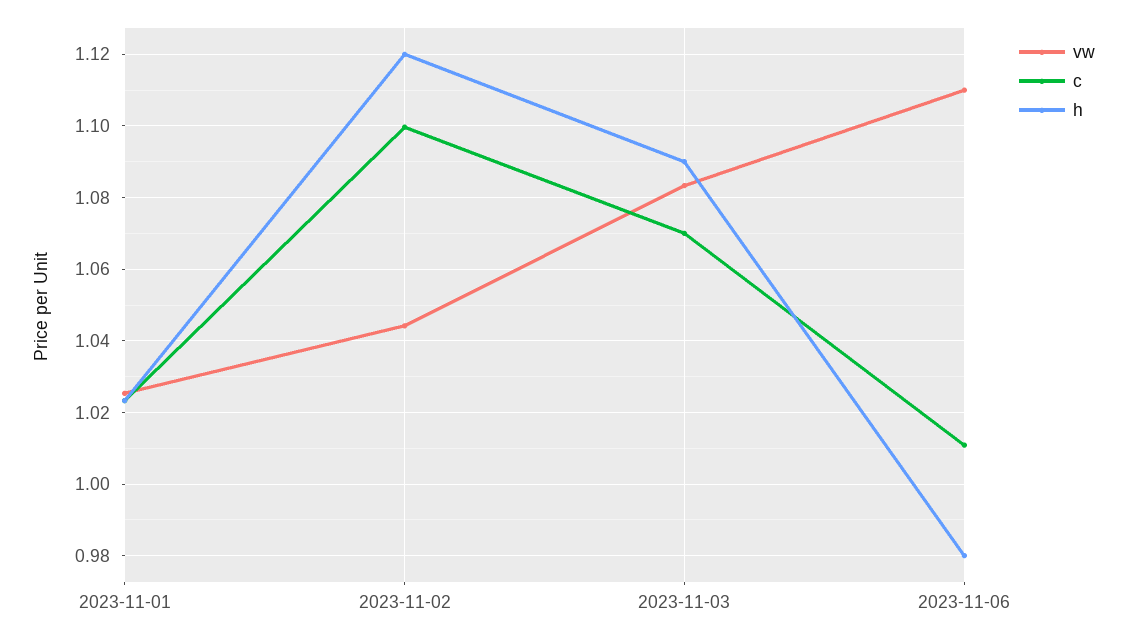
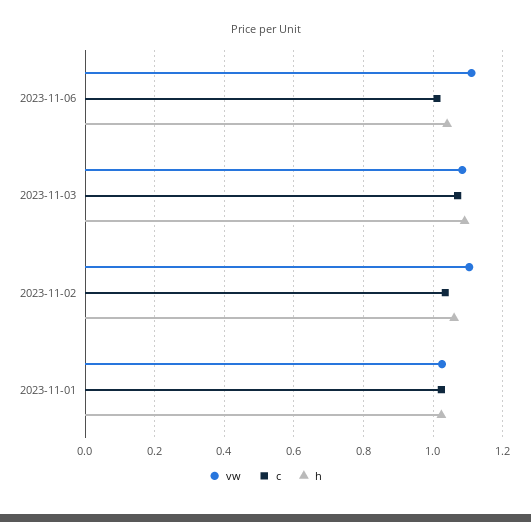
  {
    "vw": {
      "2023-11-01": 1.026,
-     "2023-11-02": 1.044,
+     "2023-11-02": 1.1,
      "2023-11-03": 1.084,
      "2023-11-06": 1.11
    },
    "c": {
      "2023-11-01": 1.024,
-     "2023-11-02": 1.1,
+     "2023-11-02": 1.04,
      "2023-11-03": 1.07,
      "2023-11-06": 1.01
    },
    "h": {
      "2023-11-01": 1.024,
-     "2023-11-02": 1.12,
+     "2023-11-02": 1.06,
      "2023-11-03": 1.09,
-     "2023-11-06": 0.98
+     "2023-11-06": 1.04
    }
  }

